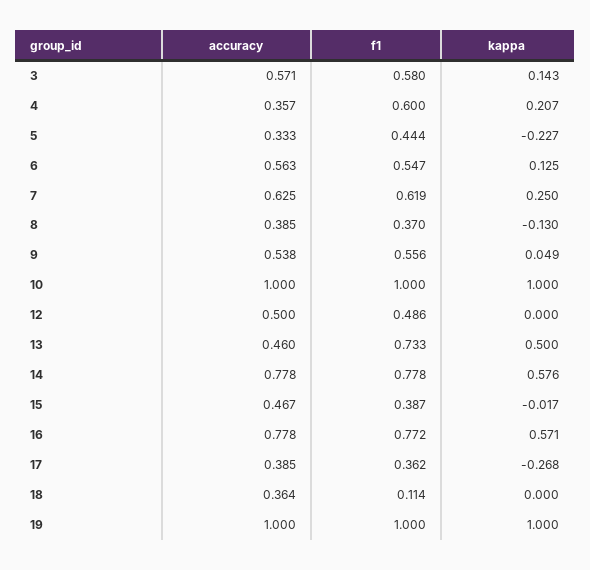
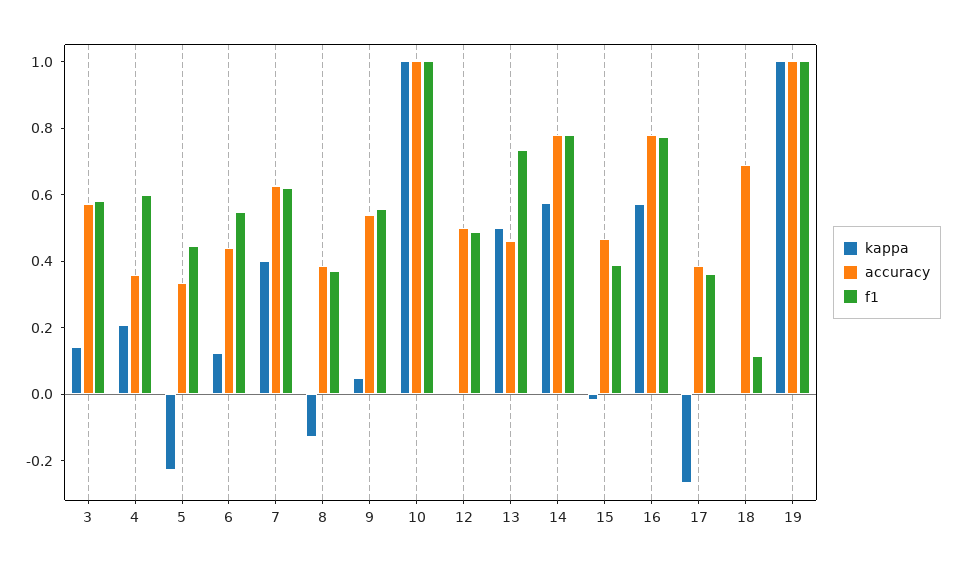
  {
    "accuracy": {
      "3": 0.571,
      "4": 0.357,
      "5": 0.333,
-     "6": 0.563,
+     "6": 0.45,
      "7": 0.625,
      "8": 0.385,
      "9": 0.538,
      "10": 1,
      "12": 0.5,
      "13": 0.46,
      "14": 0.778,
      "15": 0.467,
      "16": 0.778,
      "17": 0.385,
-     "18": 0.364,
+     "18": 0.7,
      "19": 1
    },
    "f1": {
      "3": 0.58,
      "4": 0.6,
      "5": 0.444,
      "6": 0.547,
      "7": 0.619,
      "8": 0.37,
      "9": 0.556,
      "10": 1,
      "12": 0.486,
      "13": 0.733,
      "14": 0.778,
      "15": 0.387,
      "16": 0.772,
      "17": 0.362,
      "18": 0.114,
      "19": 1
    },
    "kappa": {
      "3": 0.143,
      "4": 0.207,
      "5": -0.227,
      "6": 0.125,
-     "7": 0.25,
+     "7": 0.4,
      "8": -0.13,
      "9": 0.049,
      "10": 1,
      "12": 0,
      "13": 0.5,
      "14": 0.576,
      "15": -0.017,
      "16": 0.571,
      "17": -0.268,
      "18": 0,
      "19": 1
    }
  }

